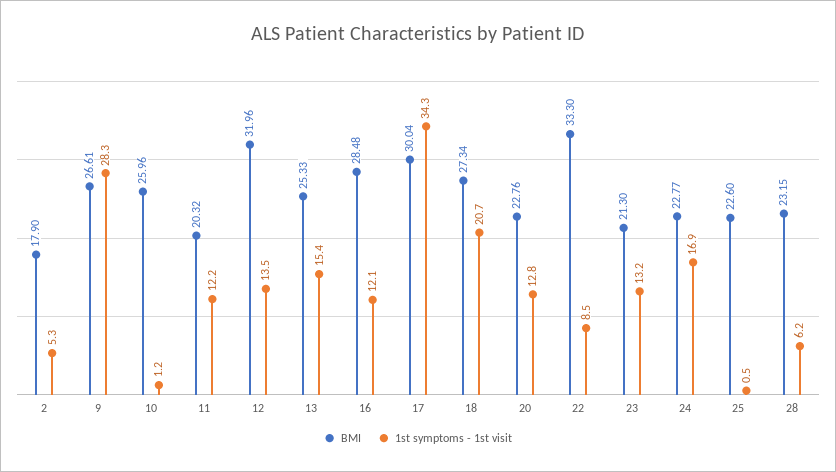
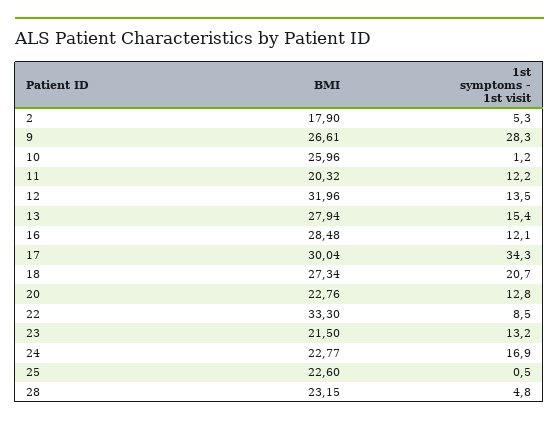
  {
    "BMI": {
      "2": 17.9,
      "9": 26.61,
      "10": 25.96,
      "11": 20.32,
      "12": 31.96,
-     "13": 25.33,
+     "13": 27.94,
      "16": 28.48,
      "17": 30.04,
      "18": 27.34,
      "20": 22.76,
      "22": 33.3,
-     "23": 21.3,
+     "23": 21.5,
      "24": 22.77,
      "25": 22.6,
      "28": 23.15
    },
    "1st symptoms - 1st visit": {
      "2": 5.3,
      "9": 28.3,
      "10": 1.2,
      "11": 12.2,
      "12": 13.5,
      "13": 15.4,
      "16": 12.1,
      "17": 34.3,
      "18": 20.7,
      "20": 12.8,
      "22": 8.5,
      "23": 13.2,
      "24": 16.9,
      "25": 0.5,
-     "28": 6.2
+     "28": 4.8
    }
  }

